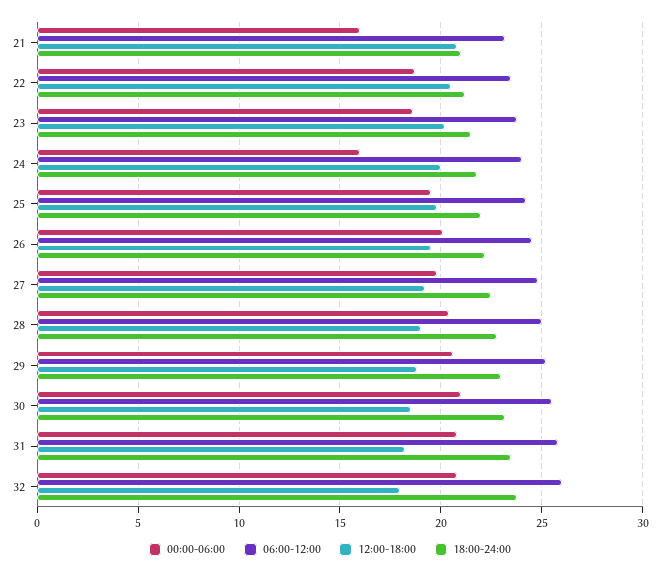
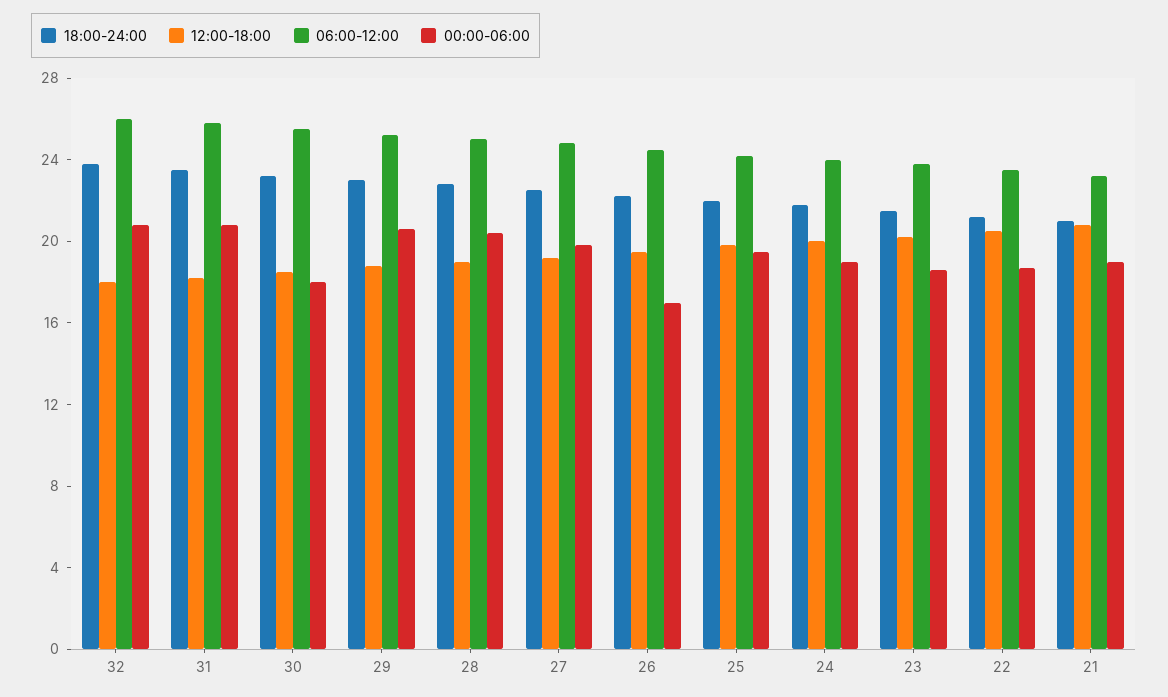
  {
    "00:00-06:00": {
-     "21": 16,
+     "21": 19,
      "22": 18.5,
      "23": 18.5,
-     "24": 16,
+     "24": 19,
      "25": 19.5,
-     "26": 20,
+     "26": 17,
      "27": 20,
      "28": 20.5,
      "29": 20.5,
-     "30": 21,
+     "30": 18,
      "31": 21,
      "32": 21
    },
    "06:00-12:00": {
      "21": 23,
      "22": 23.5,
      "23": 24,
      "24": 24,
      "25": 24,
      "26": 24.5,
      "27": 25,
      "28": 25,
      "29": 25,
      "30": 25.5,
      "31": 26,
      "32": 26
    },
    "12:00-18:00": {
      "21": 21,
      "22": 20.5,
      "23": 20,
      "24": 20,
      "25": 20,
      "26": 19.5,
      "27": 19,
      "28": 19,
      "29": 19,
      "30": 18.5,
      "31": 18,
      "32": 18
    },
    "18:00-24:00": {
      "21": 21,
      "22": 21,
      "23": 21.5,
      "24": 22,
      "25": 22,
      "26": 22,
      "27": 22.5,
      "28": 23,
      "29": 23,
      "30": 23,
      "31": 23.5,
      "32": 24
    }
  }

